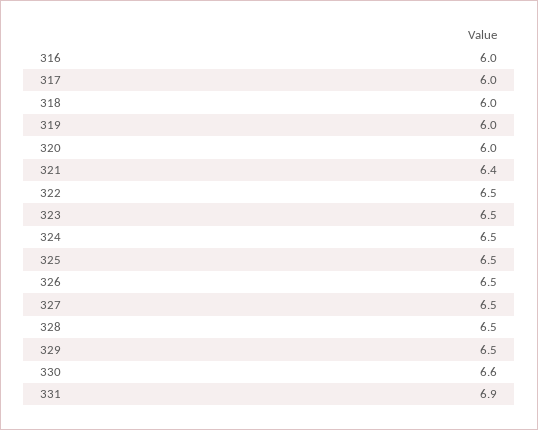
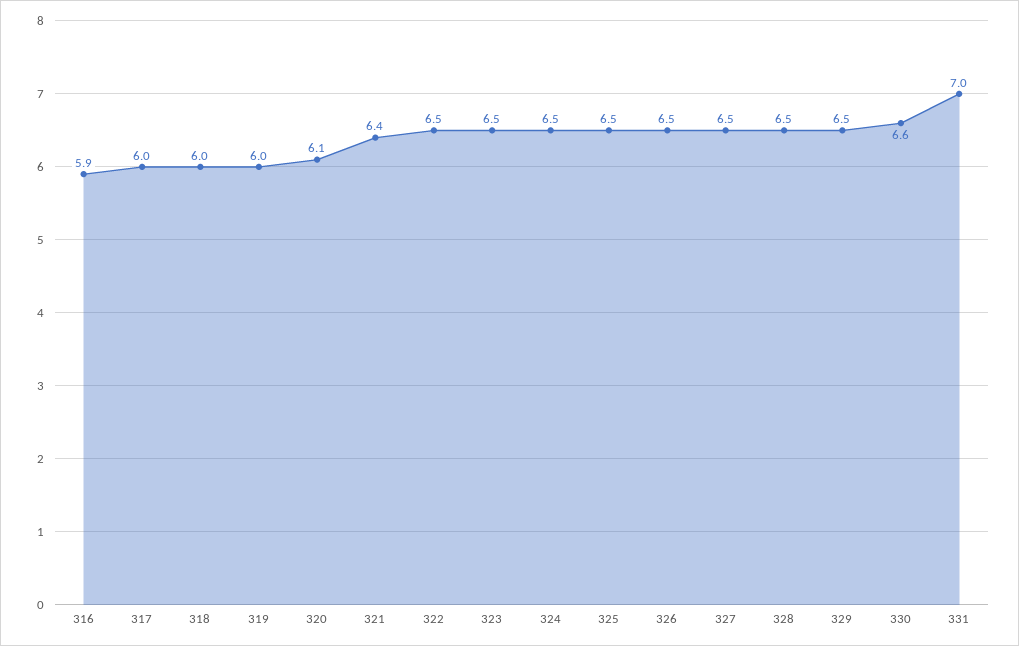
  {
-   "316": 6,
+   "316": 5.9,
    "317": 6,
    "318": 6,
    "319": 6,
-   "320": 6,
+   "320": 6.1,
    "321": 6.4,
    "322": 6.5,
    "323": 6.5,
    "324": 6.5,
    "325": 6.5,
    "326": 6.5,
    "327": 6.5,
    "328": 6.5,
    "329": 6.5,
    "330": 6.6,
-   "331": 6.9
+   "331": 7
  }

